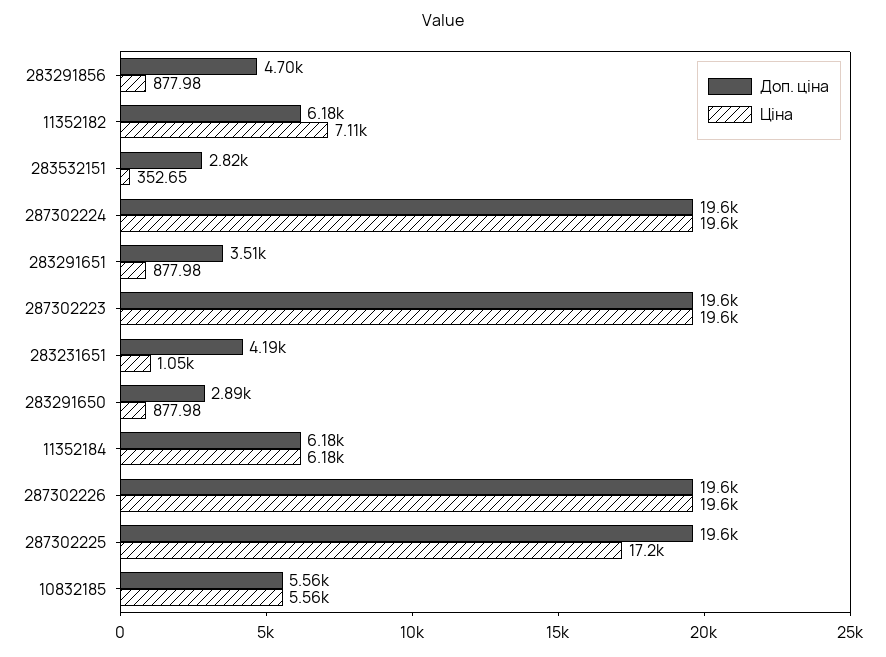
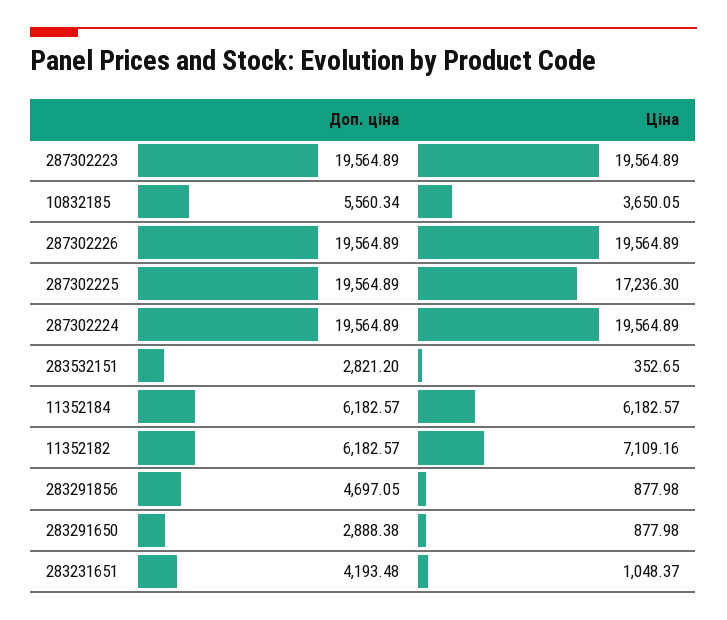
  {
    "Доп. ціна": {
      "283291856": 4697.05,
      "11352182": 6182.57,
      "283532151": 2821.2,
      "287302224": 19564.89,
-     "283291651": 3510,
      "287302223": 19564.89,
      "283231651": 4193.48,
      "283291650": 2888.38,
      "11352184": 6182.57,
      "287302226": 19564.89,
      "287302225": 19564.89,
      "10832185": 5560.34
    },
    "Ціна": {
      "283291856": 877.98,
      "11352182": 7109.16,
      "283532151": 352.65,
      "287302224": 19564.89,
-     "283291651": 877.98,
      "287302223": 19564.89,
      "283231651": 1048.37,
      "283291650": 877.98,
      "11352184": 6182.57,
      "287302226": 19564.89,
      "287302225": 17236.3,
-     "10832185": 5560
+     "10832185": 3650.05
    }
  }

